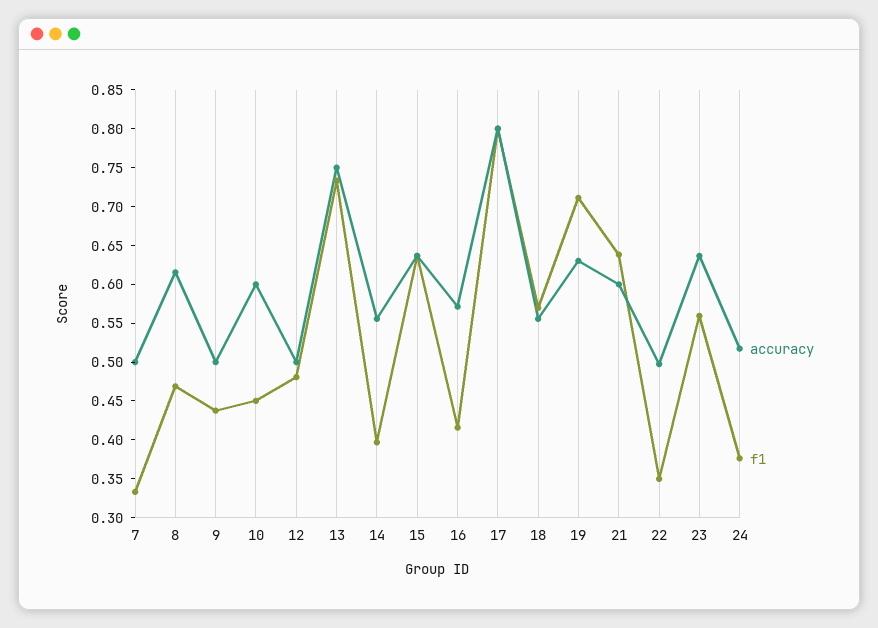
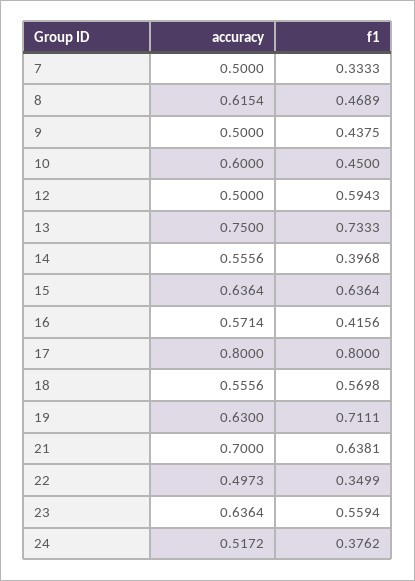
  {
    "accuracy": {
      "7": 0.5,
      "8": 0.6154,
      "9": 0.5,
      "10": 0.6,
      "12": 0.5,
      "13": 0.75,
      "14": 0.5556,
      "15": 0.6364,
      "16": 0.5714,
      "17": 0.8,
      "18": 0.5556,
      "19": 0.63,
-     "21": 0.6,
+     "21": 0.7,
      "22": 0.4973,
      "23": 0.6364,
      "24": 0.5172
    },
    "f1": {
      "7": 0.3333,
      "8": 0.4689,
      "9": 0.4375,
      "10": 0.45,
-     "12": 0.475,
+     "12": 0.5943,
      "13": 0.7333,
      "14": 0.3968,
      "15": 0.6364,
      "16": 0.4156,
      "17": 0.8,
      "18": 0.5698,
      "19": 0.7111,
      "21": 0.6381,
      "22": 0.3499,
      "23": 0.5594,
      "24": 0.3762
    }
  }

